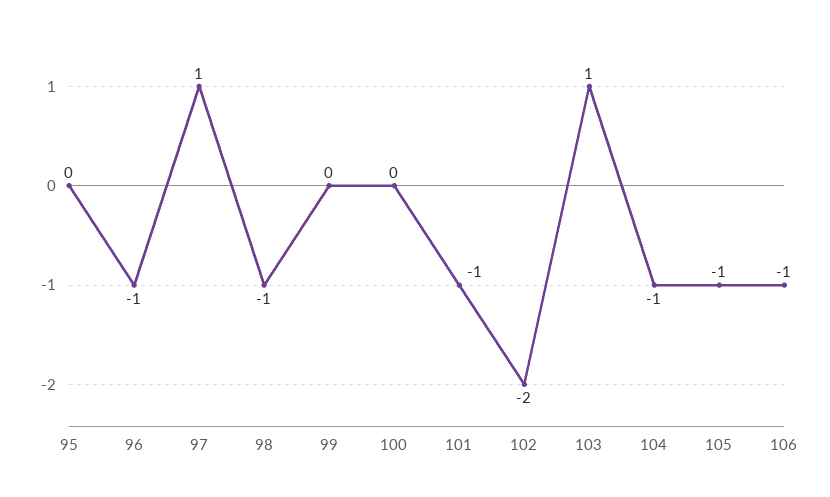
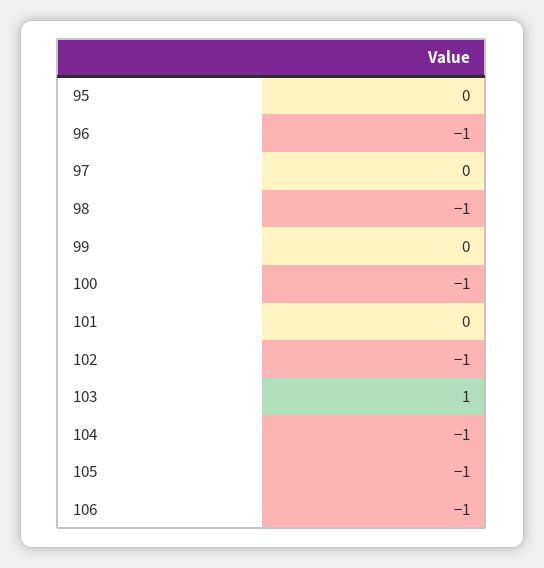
  {
    "95": 0,
    "96": -1,
-   "97": 1,
+   "97": 0,
    "98": -1,
    "99": 0,
-   "100": 0,
+   "100": -1,
-   "101": -1,
+   "101": 0,
-   "102": -2,
+   "102": -1,
    "103": 1,
    "104": -1,
    "105": -1,
    "106": -1
  }

